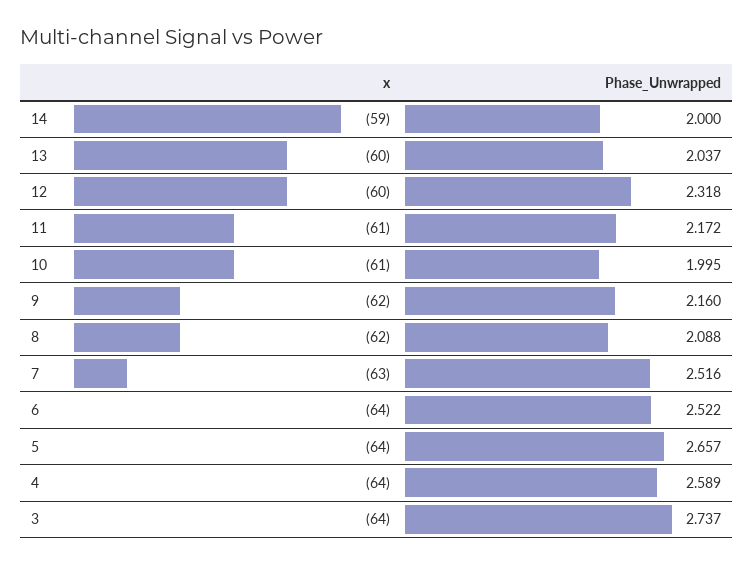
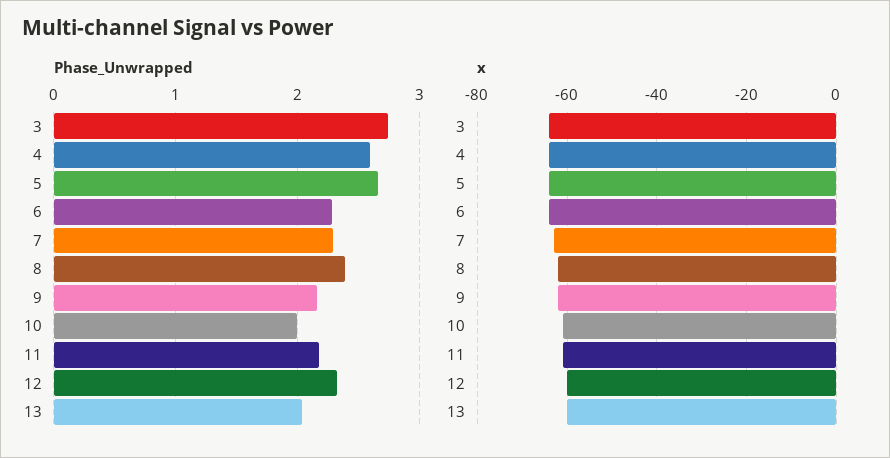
  {
    "x": {
-     "14": -59,
      "13": -60,
      "12": -60,
      "11": -61,
      "10": -61,
      "9": -62,
      "8": -62,
      "7": -63,
      "6": -64,
      "5": -64,
      "4": -64,
      "3": -64
    },
    "Phase_Unwrapped": {
-     "14": 2,
      "13": 2.037,
      "12": 2.318,
      "11": 2.172,
      "10": 1.995,
      "9": 2.16,
-     "8": 2.088,
+     "8": 2.4,
-     "7": 2.516,
+     "7": 2.3,
-     "6": 2.522,
+     "6": 2.3,
      "5": 2.657,
      "4": 2.589,
      "3": 2.737
    }
  }

